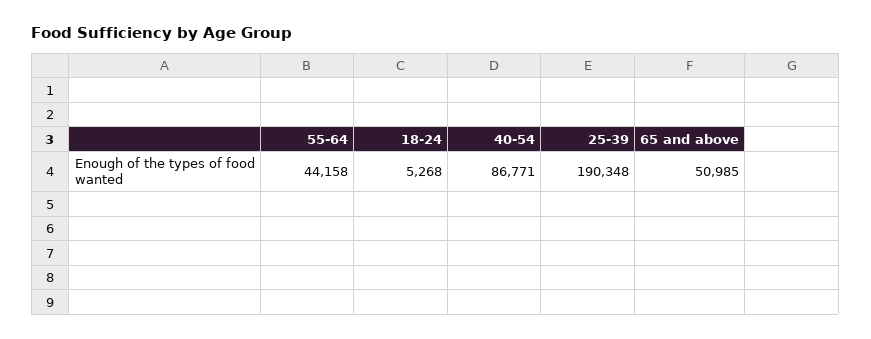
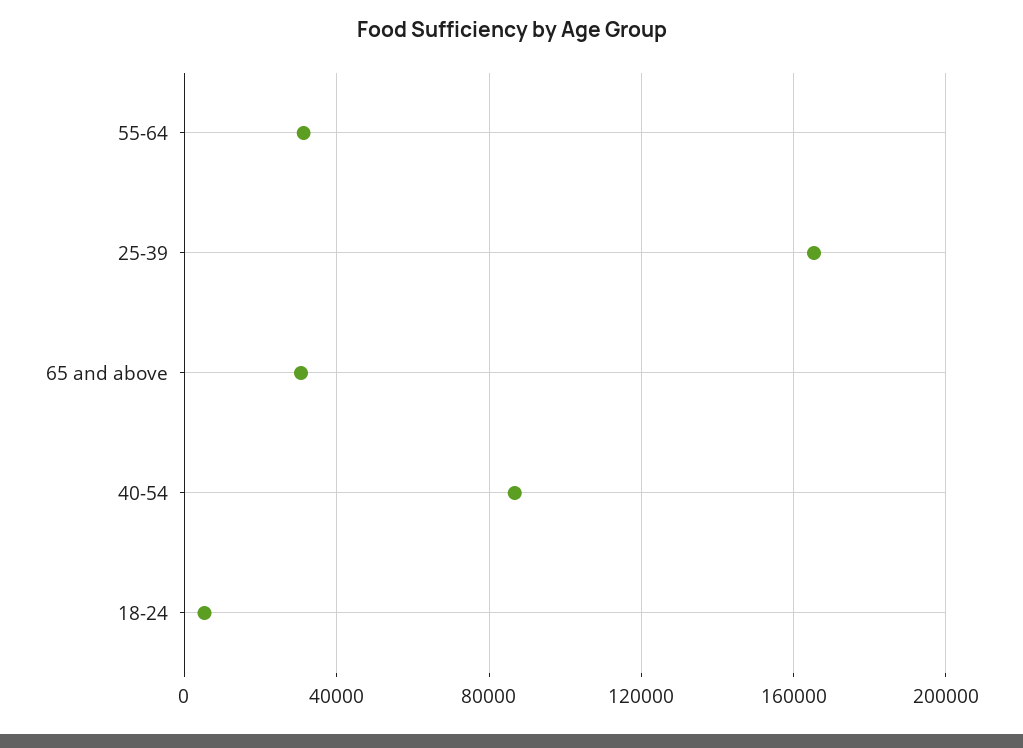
  {
-   "55-64": 44158,
+   "55-64": 30000,
    "18-24": 5268,
    "40-54": 86771,
-   "25-39": 190348,
+   "25-39": 165000,
-   "65 and above": 50985
+   "65 and above": 30000
  }

